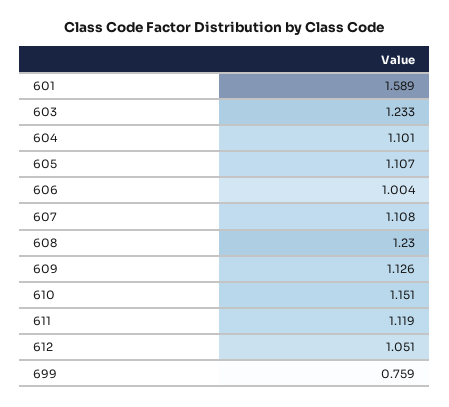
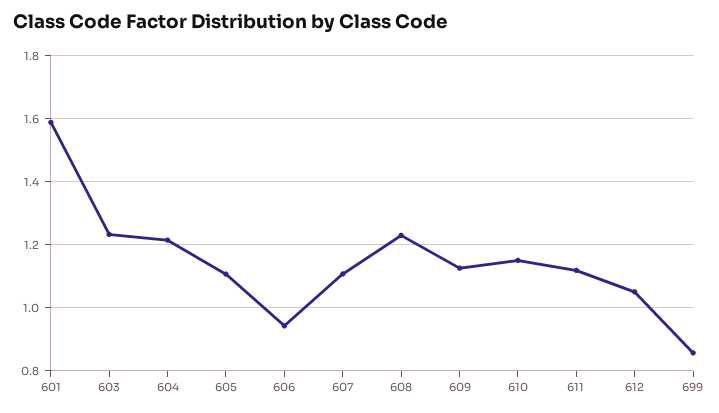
  {
    "601": 1.589,
    "603": 1.233,
-   "604": 1.101,
+   "604": 1.22,
    "605": 1.107,
-   "606": 1.004,
+   "606": 0.94,
    "607": 1.108,
    "608": 1.23,
    "609": 1.126,
    "610": 1.151,
    "611": 1.119,
    "612": 1.051,
-   "699": 0.759
+   "699": 0.86
  }

